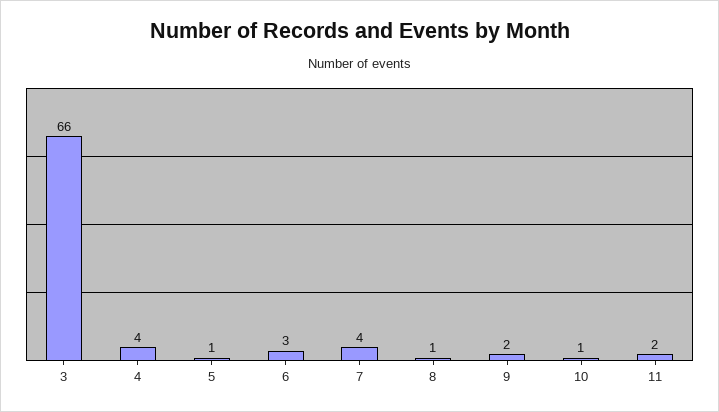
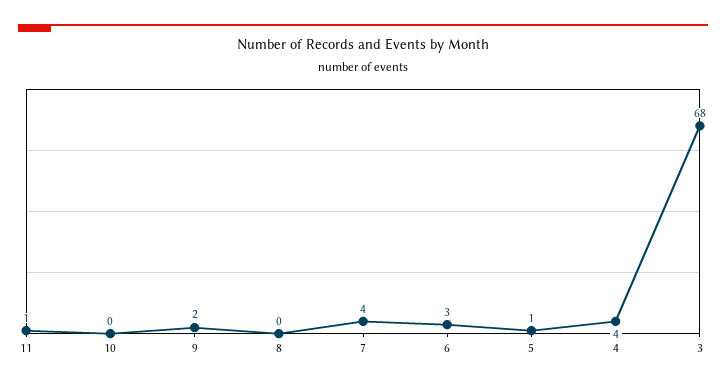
  {
-   "3": 66,
+   "3": 68,
    "4": 4,
    "5": 1,
    "6": 3,
    "7": 4,
-   "8": 1,
+   "8": 0,
    "9": 2,
-   "10": 1,
+   "10": 0,
-   "11": 2
+   "11": 1
  }

